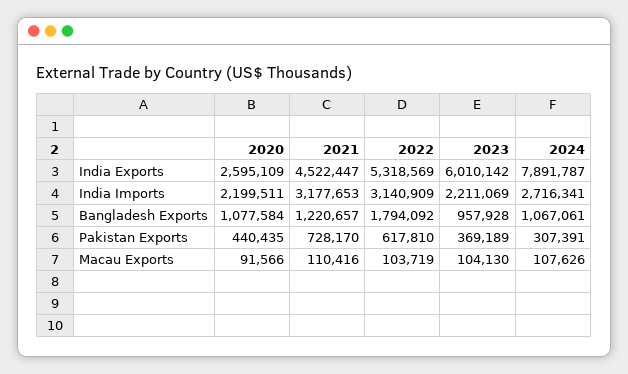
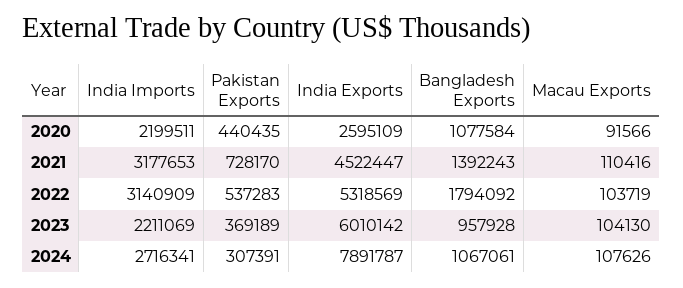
  {
    "2020": {
      "India Exports": 2595109,
      "India Imports": 2199511,
      "Bangladesh Exports": 1077584,
      "Pakistan Exports": 440435,
      "Macau Exports": 91566
    },
    "2021": {
      "India Exports": 4522447,
      "India Imports": 3177653,
-     "Bangladesh Exports": 1220657,
+     "Bangladesh Exports": 1392243,
      "Pakistan Exports": 728170,
      "Macau Exports": 110416
    },
    "2022": {
      "India Exports": 5318569,
      "India Imports": 3140909,
      "Bangladesh Exports": 1794092,
-     "Pakistan Exports": 617810,
+     "Pakistan Exports": 537283,
      "Macau Exports": 103719
    },
    "2023": {
      "India Exports": 6010142,
      "India Imports": 2211069,
      "Bangladesh Exports": 957928,
      "Pakistan Exports": 369189,
      "Macau Exports": 104130
    },
    "2024": {
      "India Exports": 7891787,
      "India Imports": 2716341,
      "Bangladesh Exports": 1067061,
      "Pakistan Exports": 307391,
      "Macau Exports": 107626
    }
  }

